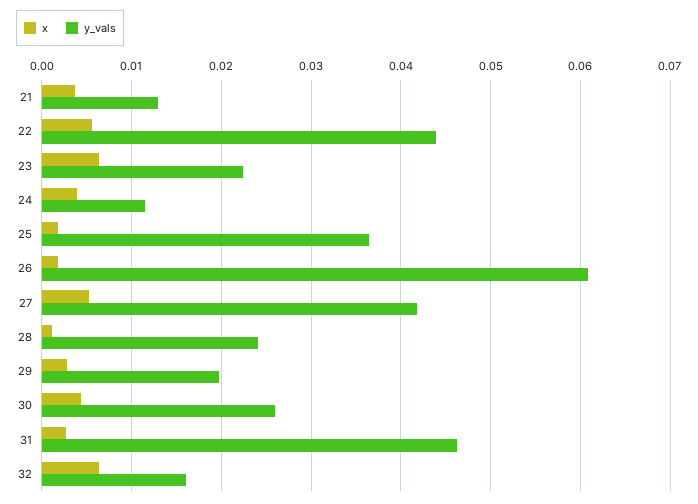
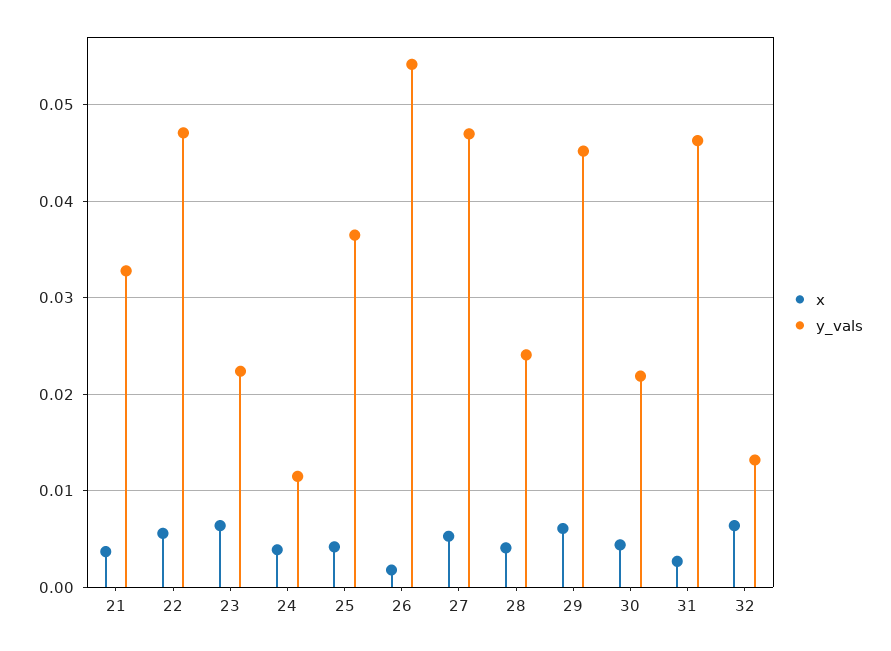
  {
    "x": {
      "21": 0.004,
      "22": 0.006,
      "23": 0.006,
      "24": 0.004,
-     "25": 0.002,
+     "25": 0.004,
      "26": 0.002,
      "27": 0.005,
-     "28": 0.001,
+     "28": 0.004,
-     "29": 0.003,
+     "29": 0.006,
      "30": 0.004,
      "31": 0.003,
      "32": 0.006
    },
    "y_vals": {
-     "21": 0.013,
+     "21": 0.033,
-     "22": 0.044,
+     "22": 0.047,
      "23": 0.022,
      "24": 0.012,
      "25": 0.037,
-     "26": 0.061,
+     "26": 0.054,
-     "27": 0.042,
+     "27": 0.047,
      "28": 0.024,
-     "29": 0.02,
+     "29": 0.045,
-     "30": 0.026,
+     "30": 0.022,
      "31": 0.046,
-     "32": 0.016
+     "32": 0.013
    }
  }

